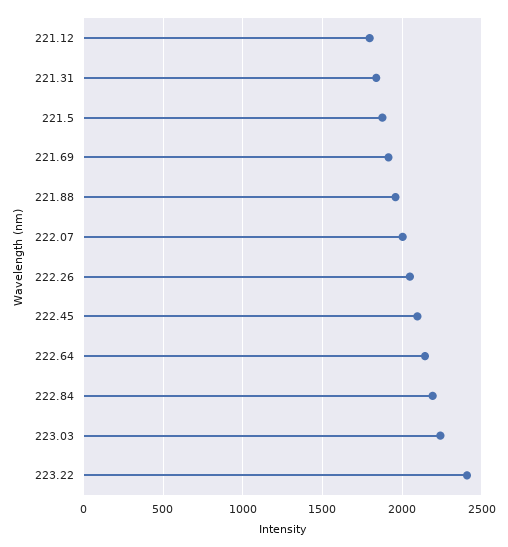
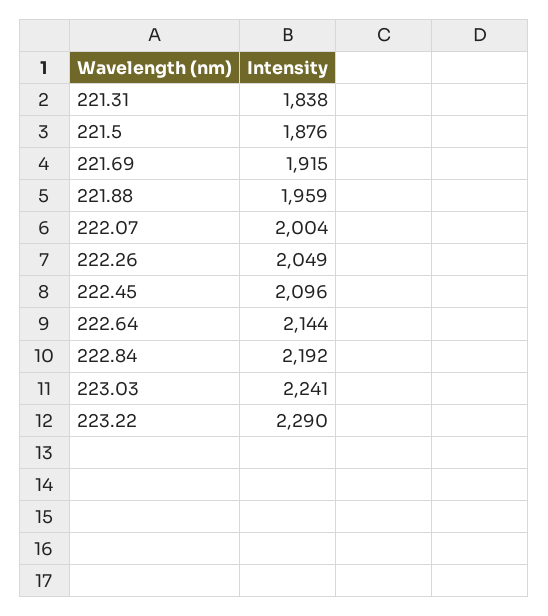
  {
-   "221.12": 1800,
    "221.31": 1838,
    "221.5": 1876,
    "221.69": 1915,
    "221.88": 1959,
    "222.07": 2004,
    "222.26": 2049,
    "222.45": 2096,
    "222.64": 2144,
    "222.84": 2192,
    "223.03": 2241,
-   "223.22": 2400
+   "223.22": 2290
  }

